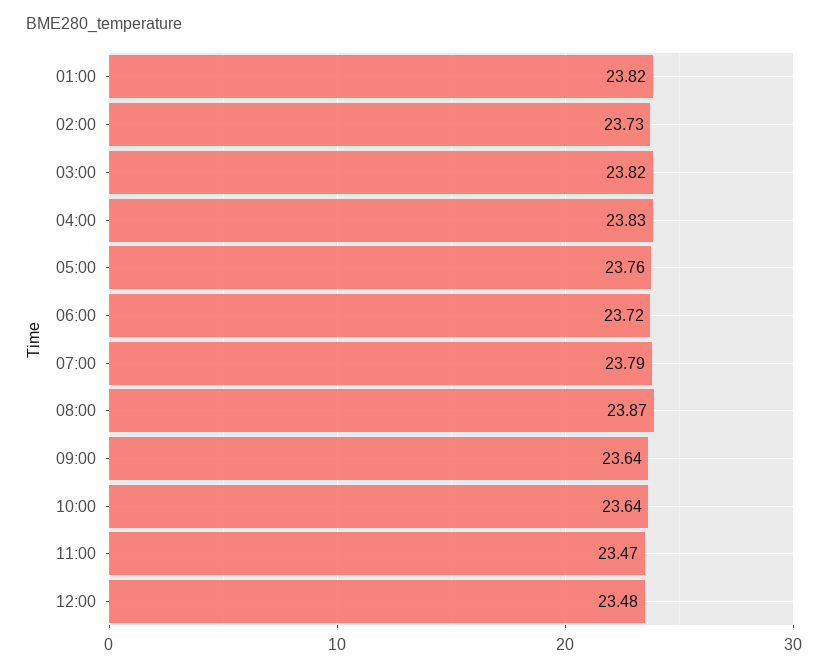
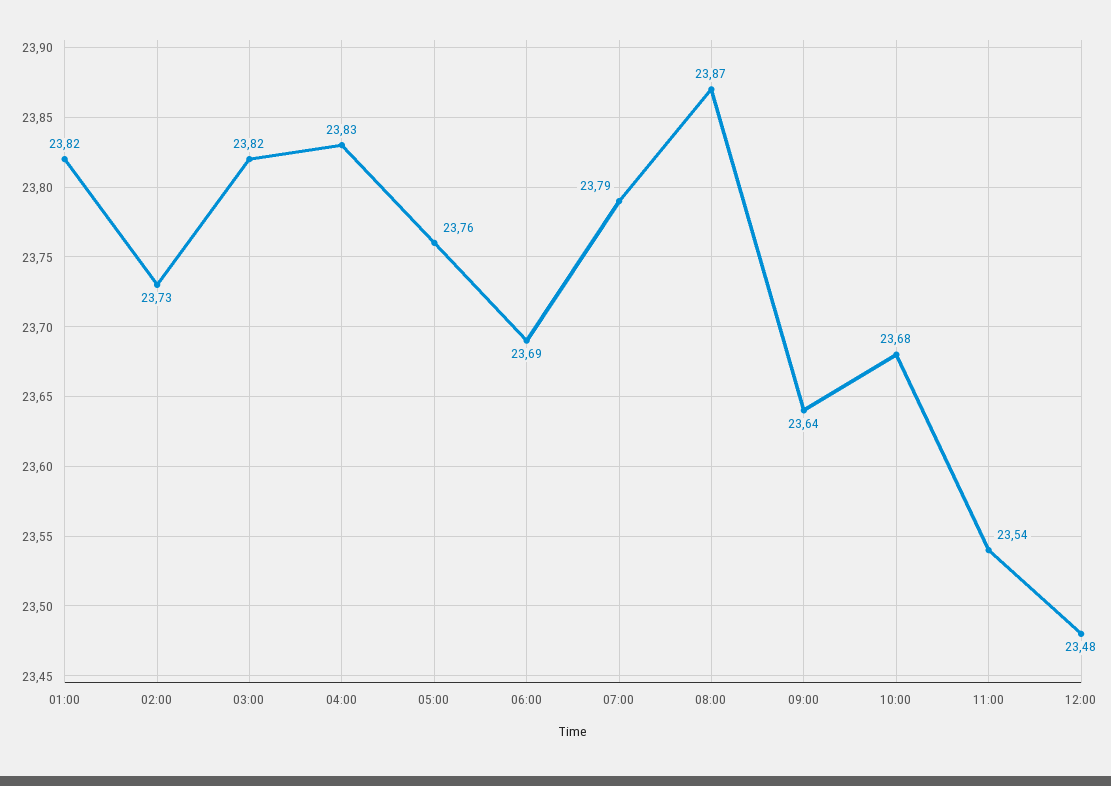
  {
    "01:00": 23.82,
    "02:00": 23.73,
    "03:00": 23.82,
    "04:00": 23.83,
    "05:00": 23.76,
-   "06:00": 23.72,
+   "06:00": 23.69,
    "07:00": 23.79,
    "08:00": 23.87,
    "09:00": 23.64,
-   "10:00": 23.64,
+   "10:00": 23.68,
-   "11:00": 23.47,
+   "11:00": 23.54,
    "12:00": 23.48
  }

